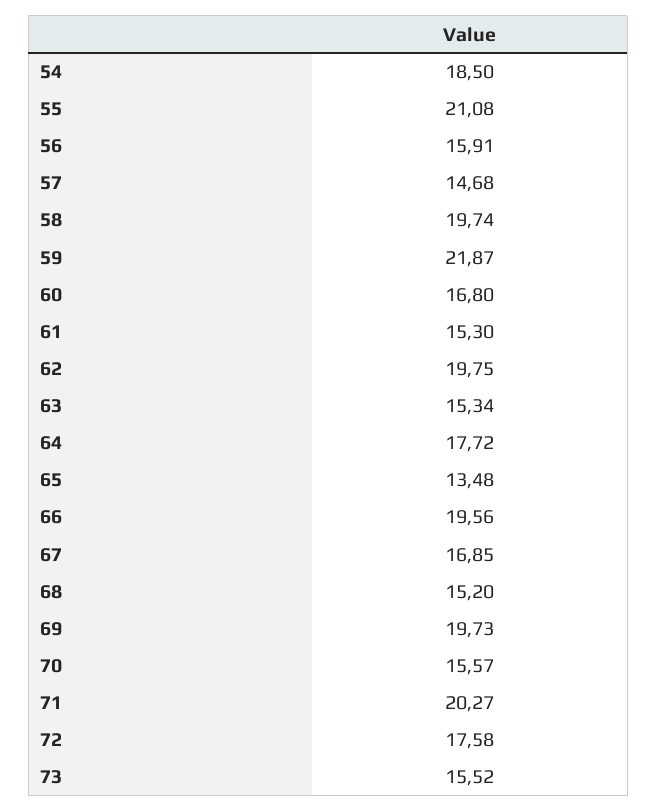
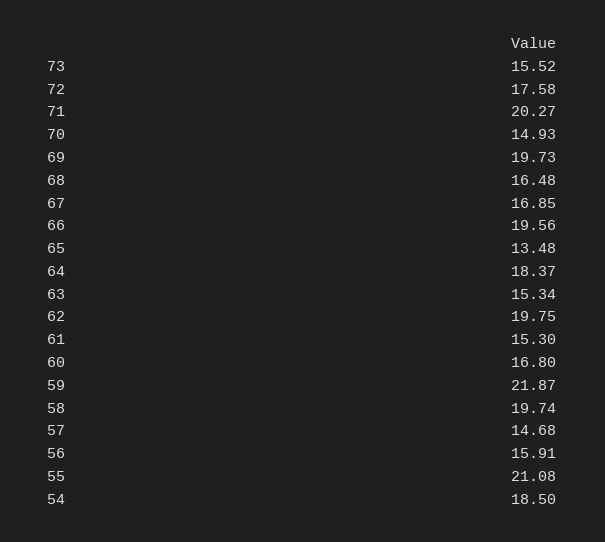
  {
    "54": 18.5,
    "55": 21.08,
    "56": 15.91,
    "57": 14.68,
    "58": 19.74,
    "59": 21.87,
    "60": 16.8,
    "61": 15.3,
    "62": 19.75,
    "63": 15.34,
-   "64": 17.72,
+   "64": 18.37,
    "65": 13.48,
    "66": 19.56,
    "67": 16.85,
-   "68": 15.2,
+   "68": 16.48,
    "69": 19.73,
-   "70": 15.57,
+   "70": 14.93,
    "71": 20.27,
    "72": 17.58,
    "73": 15.52
  }

